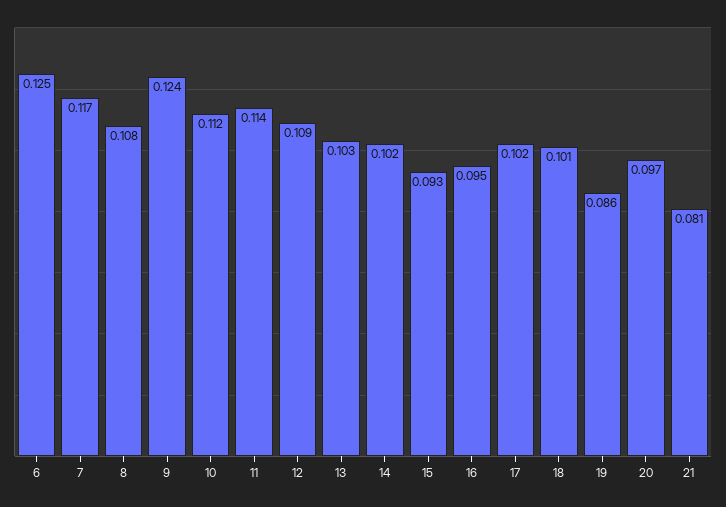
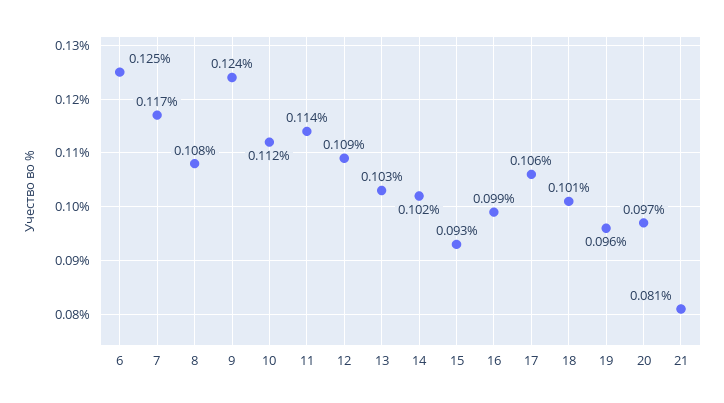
  {
    "6": 0.125,
    "7": 0.117,
    "8": 0.108,
    "9": 0.124,
    "10": 0.112,
    "11": 0.114,
    "12": 0.109,
    "13": 0.103,
    "14": 0.102,
    "15": 0.093,
-   "16": 0.095,
+   "16": 0.099,
-   "17": 0.102,
+   "17": 0.106,
    "18": 0.101,
-   "19": 0.086,
+   "19": 0.096,
    "20": 0.097,
    "21": 0.081
  }

